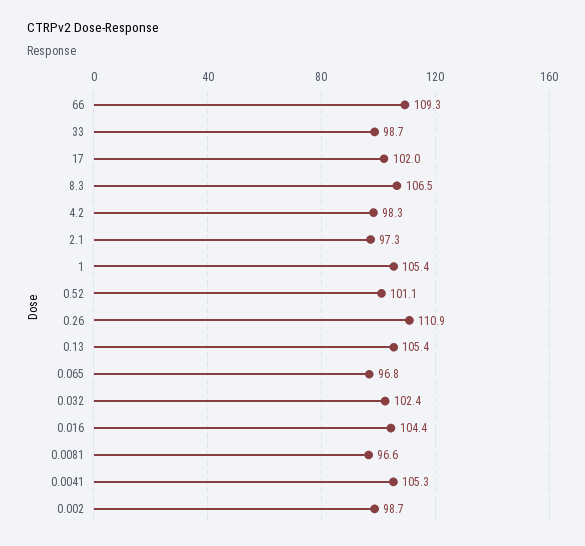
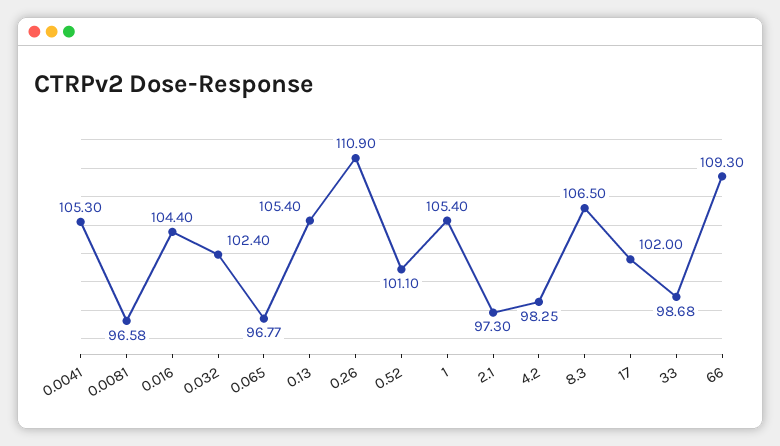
  {
    "66": 109.3,
    "33": 98.68,
    "17": 102,
    "8.3": 106.5,
    "4.2": 98.25,
    "2.1": 97.3,
    "1": 105.4,
    "0.52": 101.1,
    "0.26": 110.9,
    "0.13": 105.4,
    "0.065": 96.77,
    "0.032": 102.4,
    "0.016": 104.4,
    "0.0081": 96.58,
-   "0.0041": 105.3,
+   "0.0041": 105.3
-   "0.002": 98.7
  }

